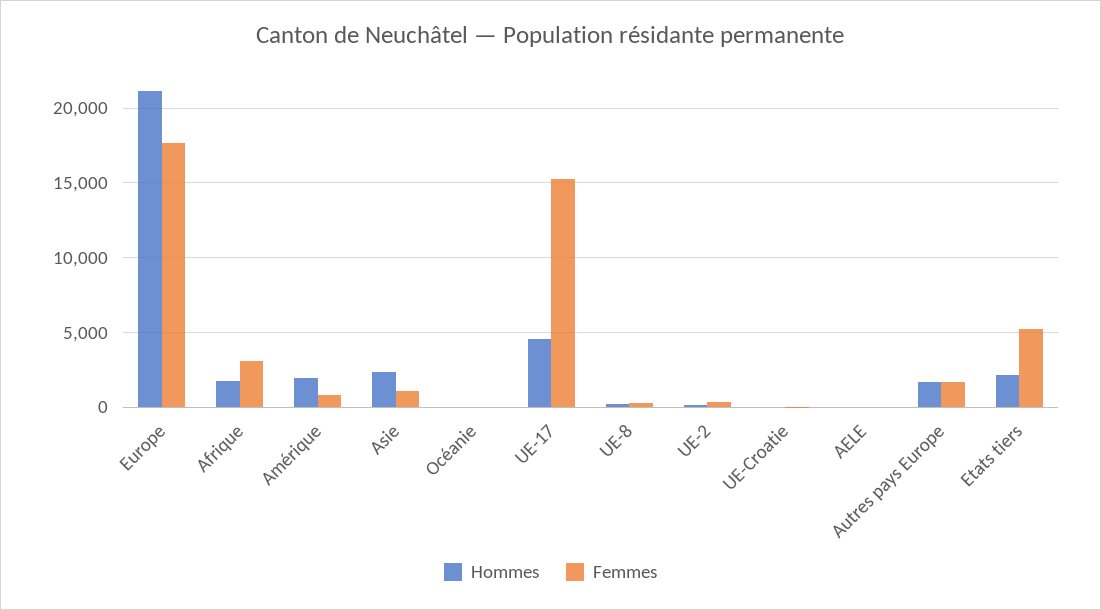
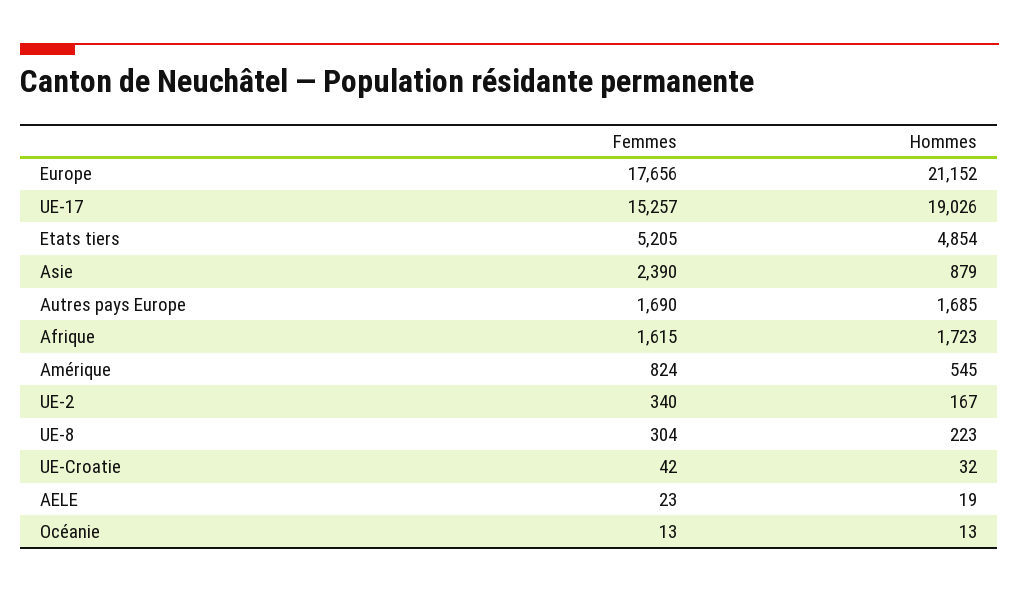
  {
    "Hommes": {
      "Europe": 21152,
      "Afrique": 1723,
-     "Amérique": 2000,
+     "Amérique": 545,
-     "Asie": 2500,
+     "Asie": 879,
      "Océanie": 13,
-     "UE-17": 4500,
+     "UE-17": 19026,
      "UE-8": 223,
      "UE-2": 167,
      "UE-Croatie": 32,
      "AELE": 19,
      "Autres pays Europe": 1685,
-     "Etats tiers": 2000
+     "Etats tiers": 4854
    },
    "Femmes": {
      "Europe": 17656,
-     "Afrique": 3000,
+     "Afrique": 1615,
      "Amérique": 824,
-     "Asie": 1000,
+     "Asie": 2390,
      "Océanie": 13,
      "UE-17": 15257,
      "UE-8": 304,
      "UE-2": 340,
      "UE-Croatie": 42,
      "AELE": 23,
      "Autres pays Europe": 1690,
      "Etats tiers": 5205
    }
  }

